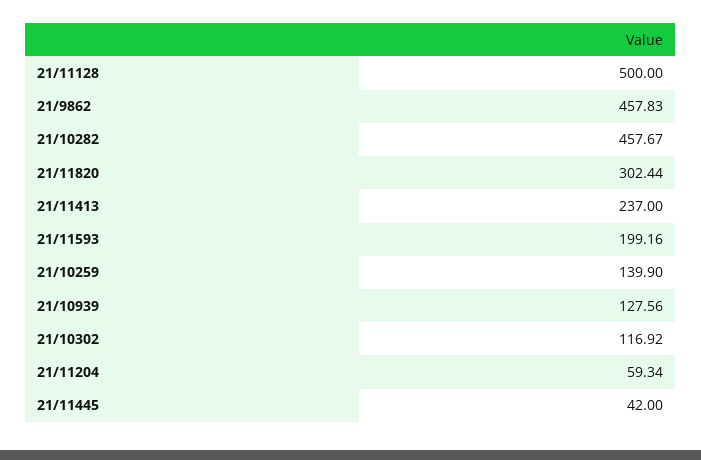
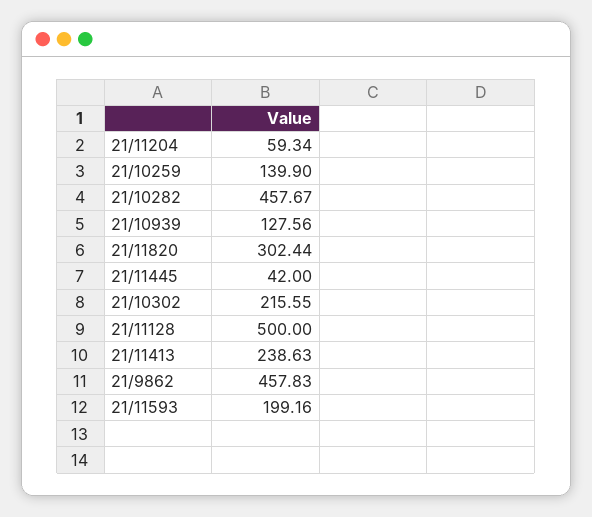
  {
    "21/11128": 500,
    "21/9862": 457.83,
    "21/10282": 457.67,
    "21/11820": 302.44,
-   "21/11413": 237,
+   "21/11413": 238.63,
    "21/11593": 199.16,
    "21/10259": 139.9,
    "21/10939": 127.56,
-   "21/10302": 116.92,
+   "21/10302": 215.55,
    "21/11204": 59.34,
    "21/11445": 42
  }

